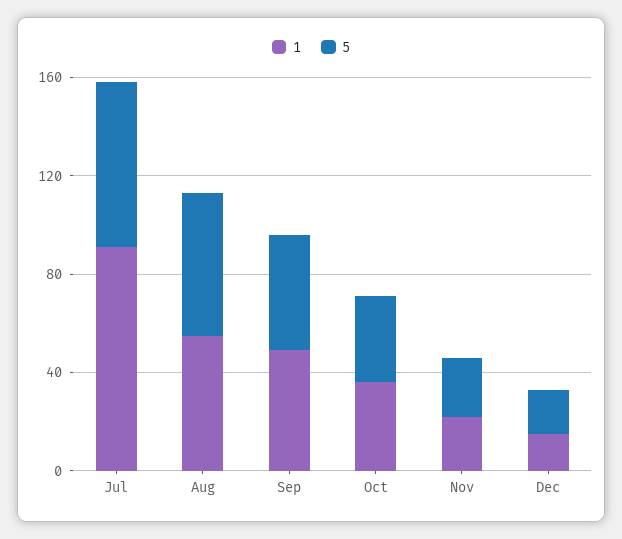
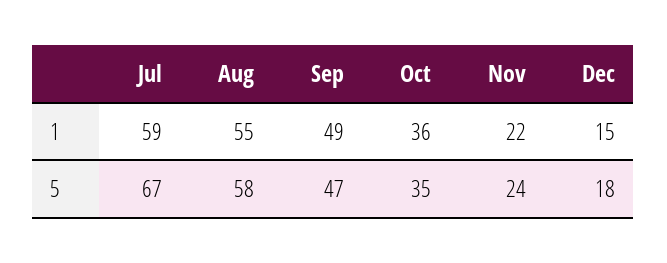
  {
    "1": {
-     "Jul": 90,
+     "Jul": 59,
      "Aug": 55,
      "Sep": 49,
      "Oct": 36,
      "Nov": 22,
      "Dec": 15
    },
    "5": {
      "Jul": 67,
      "Aug": 58,
      "Sep": 47,
      "Oct": 35,
      "Nov": 24,
      "Dec": 18
    }
  }

